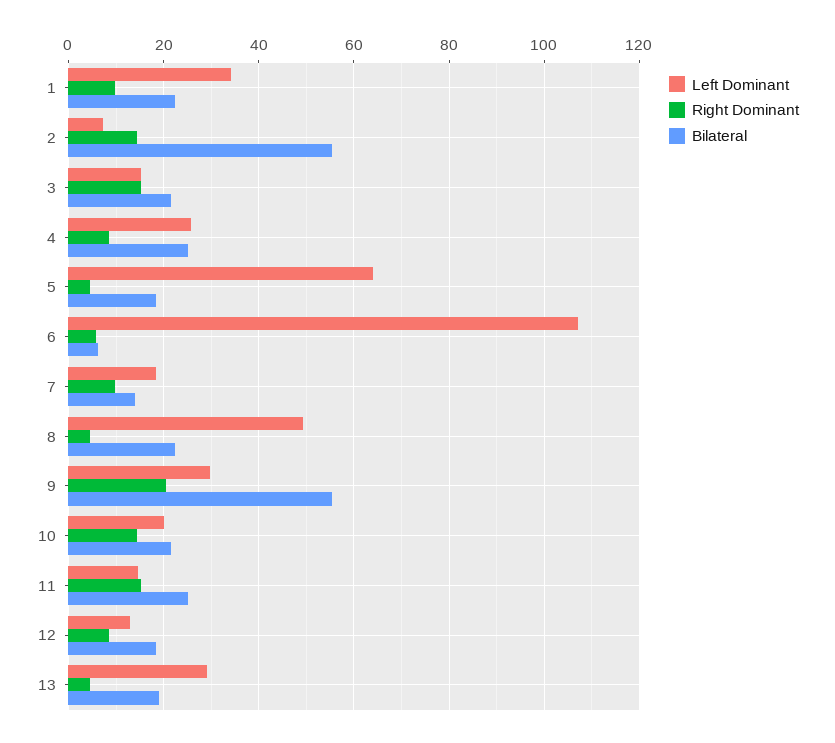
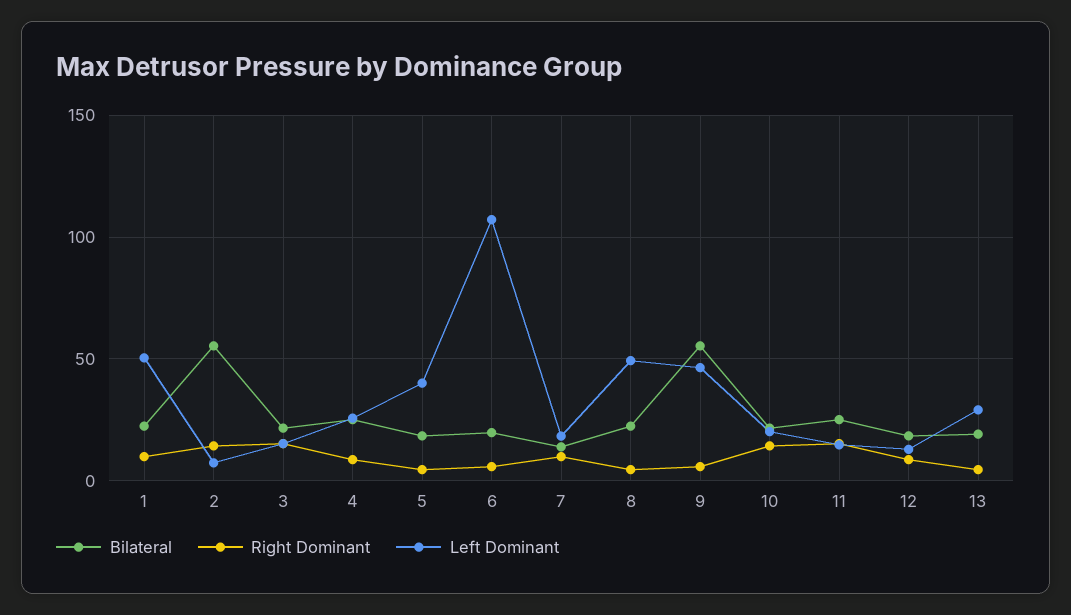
  {
    "Left Dominant": {
-     "1": 34,
+     "1": 50,
      "2": 8,
      "3": 16,
      "4": 26,
-     "5": 64,
+     "5": 40,
      "6": 108,
      "7": 18,
      "8": 50,
-     "9": 30,
+     "9": 45,
      "10": 20,
      "11": 14,
      "12": 12,
      "13": 30
    },
    "Right Dominant": {
      "1": 10,
      "2": 14,
      "3": 16,
      "4": 8,
      "5": 4,
      "6": 6,
      "7": 10,
      "8": 4,
-     "9": 20,
+     "9": 5,
      "10": 14,
      "11": 16,
      "12": 8,
      "13": 4
    },
    "Bilateral": {
      "1": 22,
      "2": 56,
      "3": 22,
      "4": 26,
      "5": 18,
-     "6": 6,
+     "6": 20,
      "7": 14,
      "8": 22,
      "9": 56,
      "10": 22,
      "11": 26,
      "12": 18,
      "13": 20
    }
  }

